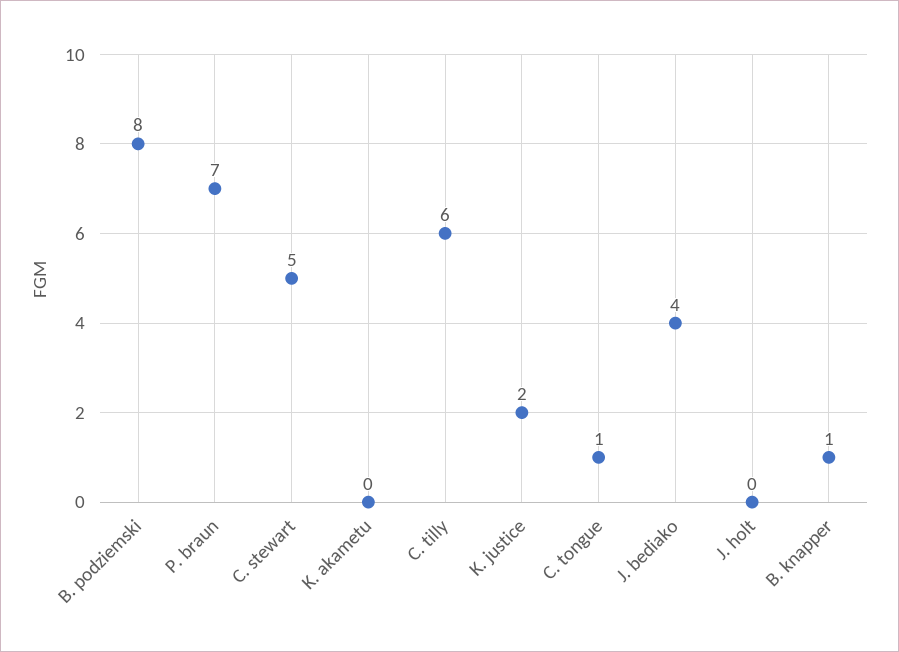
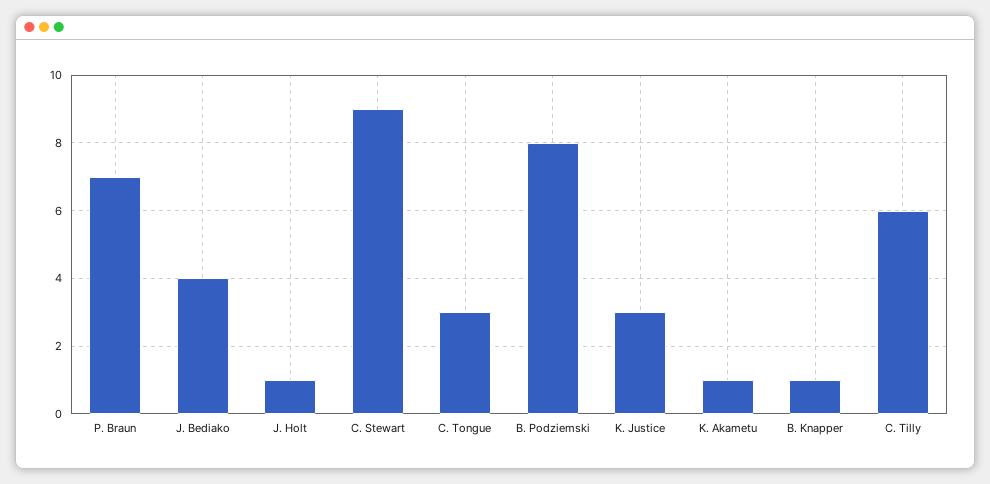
  {
    "B. podziemski": 8,
    "P. braun": 7,
-   "C. stewart": 5,
+   "C. stewart": 9,
-   "K. akametu": 0,
+   "K. akametu": 1,
    "C. tilly": 6,
-   "K. justice": 2,
+   "K. justice": 3,
-   "C. tongue": 1,
+   "C. tongue": 3,
    "J. bediako": 4,
-   "J. holt": 0,
+   "J. holt": 1,
    "B. knapper": 1
  }

